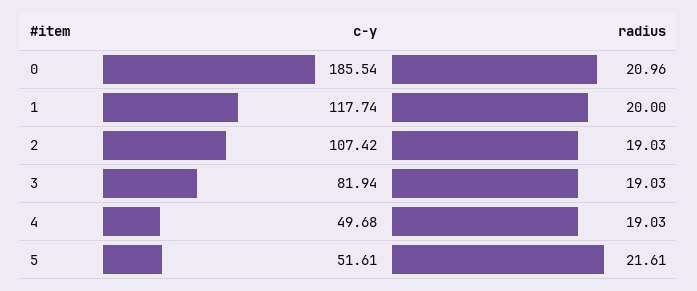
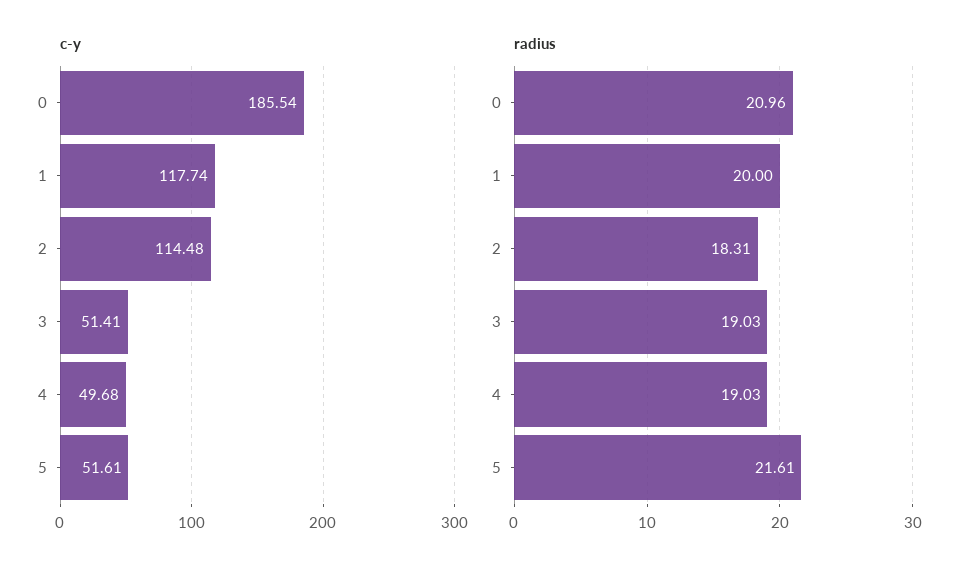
  {
    "c-y": {
      "0": 185.54,
      "1": 117.74,
-     "2": 107.42,
+     "2": 114.48,
-     "3": 81.94,
+     "3": 51.41,
      "4": 49.68,
      "5": 51.61
    },
    "radius": {
      "0": 20.96,
      "1": 20,
-     "2": 19.03,
+     "2": 18.31,
      "3": 19.03,
      "4": 19.03,
      "5": 21.61
    }
  }

